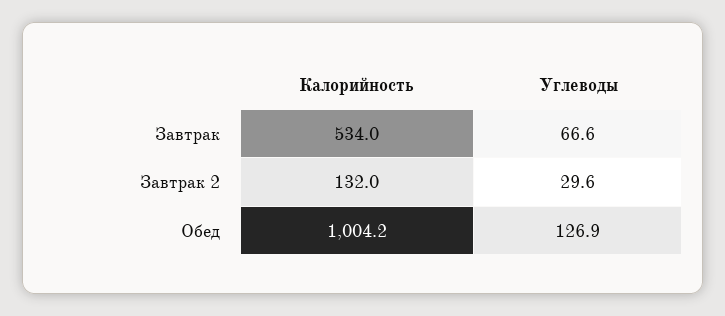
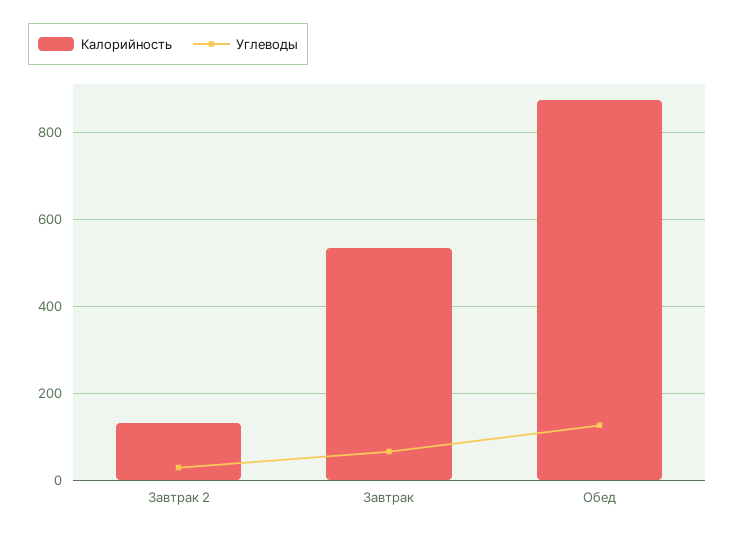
  {
    "Калорийность": {
      "Завтрак": 534,
      "Завтрак 2": 132,
-     "Обед": 1004.2
+     "Обед": 880
    },
    "Углеводы": {
      "Завтрак": 66.6,
      "Завтрак 2": 29.6,
      "Обед": 126.9
    }
  }

